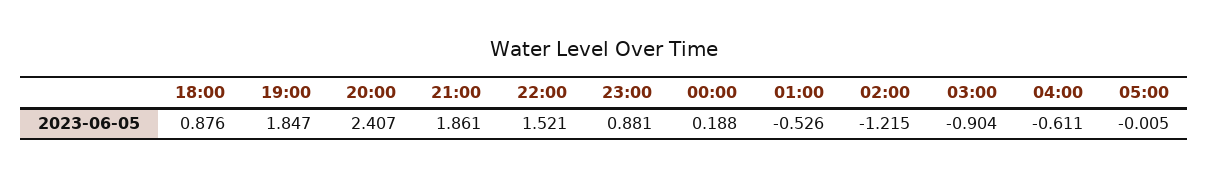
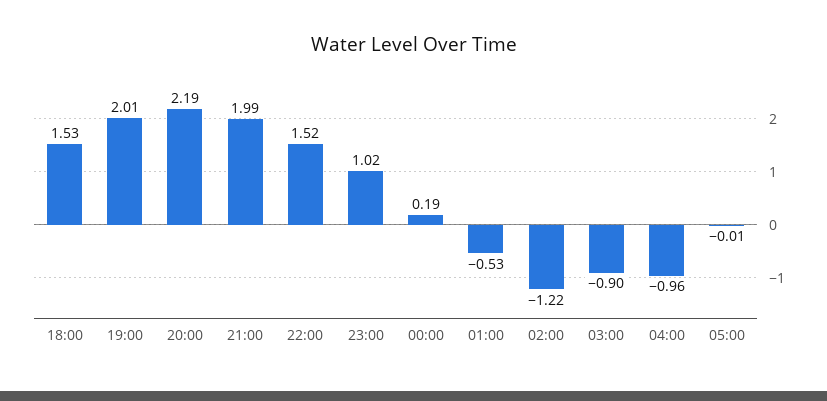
  {
-   "18:00": 0.876,
+   "18:00": 1.53,
-   "19:00": 1.847,
+   "19:00": 2.01,
-   "20:00": 2.407,
+   "20:00": 2.19,
-   "21:00": 1.861,
+   "21:00": 1.99,
    "22:00": 1.521,
-   "23:00": 0.881,
+   "23:00": 1.02,
    "00:00": 0.188,
    "01:00": -0.526,
    "02:00": -1.215,
    "03:00": -0.904,
-   "04:00": -0.611,
+   "04:00": -0.96,
    "05:00": -0.005
  }

